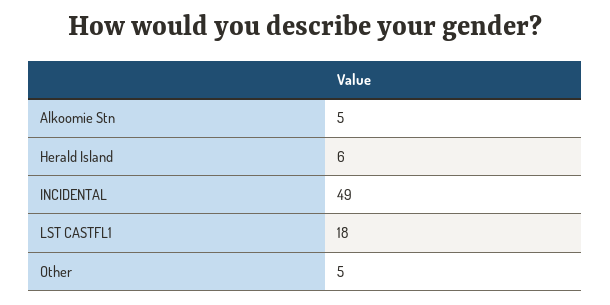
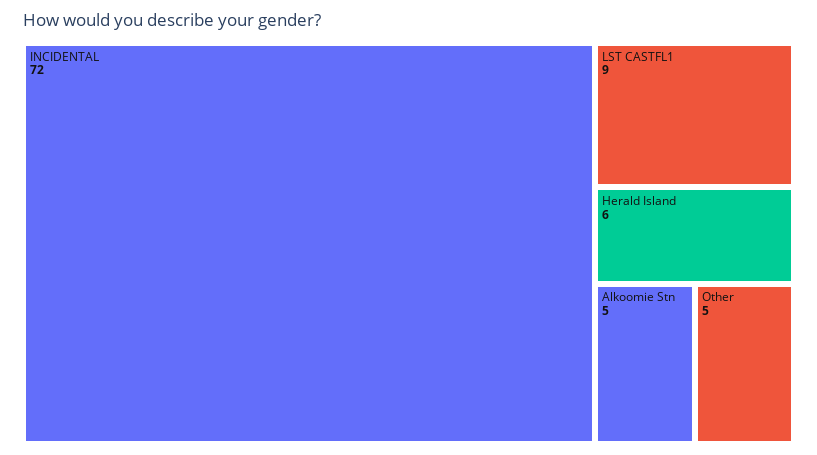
  {
    "Alkoomie Stn": 5,
    "Herald Island": 6,
-   "INCIDENTAL": 49,
+   "INCIDENTAL": 72,
-   "LST CASTFL1": 18,
+   "LST CASTFL1": 9,
    "Other": 5
  }

